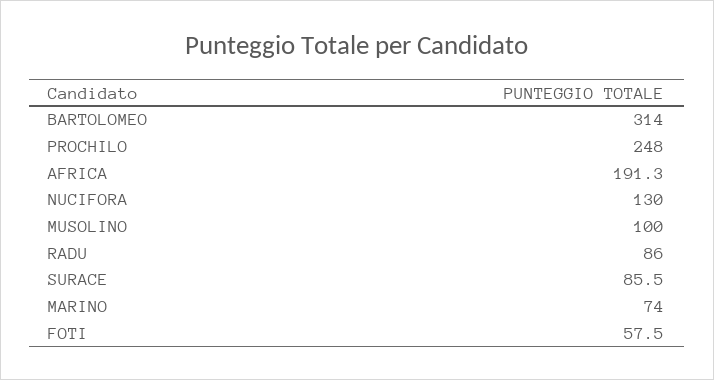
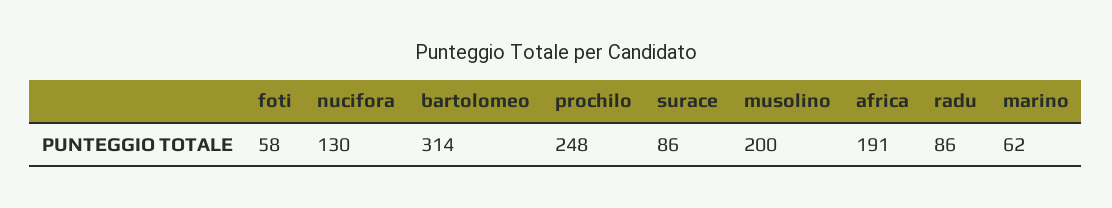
  {
    "BARTOLOMEO": 314,
    "PROCHILO": 248,
    "AFRICA": 191.3,
    "NUCIFORA": 130,
-   "MUSOLINO": 100,
+   "MUSOLINO": 200,
    "RADU": 86,
    "SURACE": 85.5,
-   "MARINO": 74,
+   "MARINO": 62,
    "FOTI": 57.5
  }

